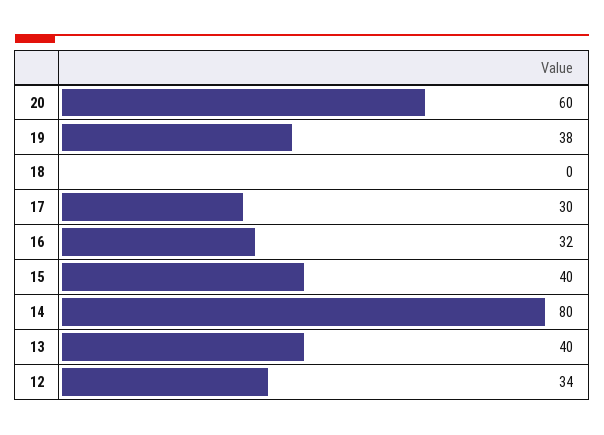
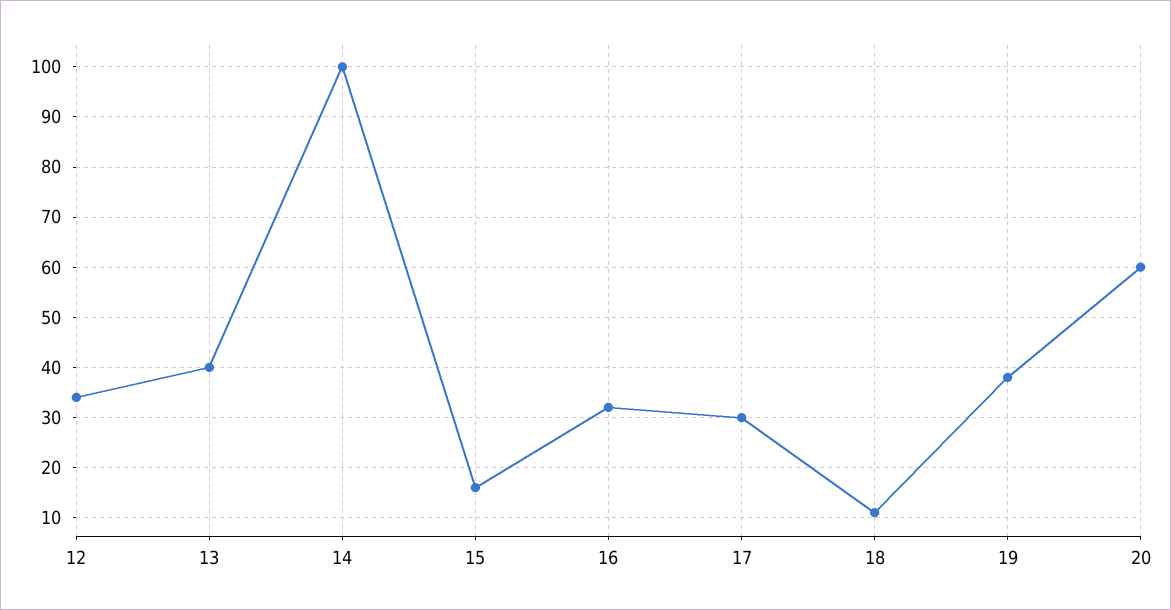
  {
    "20": 60,
    "19": 38,
-   "18": 0,
+   "18": 10,
    "17": 30,
    "16": 32,
-   "15": 40,
+   "15": 15,
-   "14": 80,
+   "14": 100,
    "13": 40,
    "12": 34
  }

